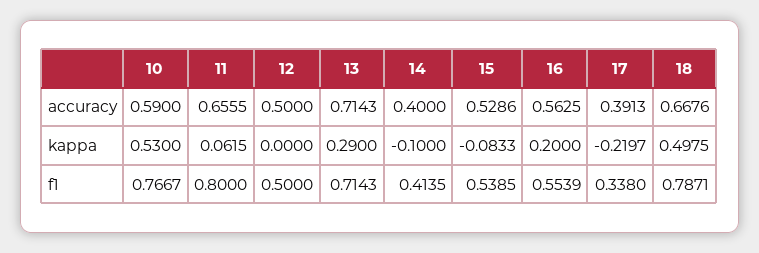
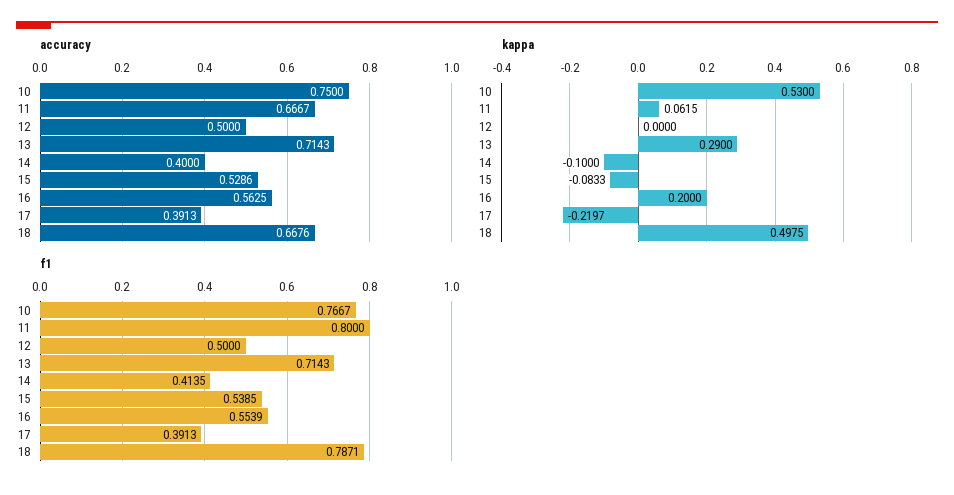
  {
    "accuracy": {
-     "10": 0.59,
+     "10": 0.75,
-     "11": 0.6555,
+     "11": 0.6667,
      "12": 0.5,
      "13": 0.7143,
      "14": 0.4,
      "15": 0.5286,
      "16": 0.5625,
      "17": 0.3913,
      "18": 0.6676
    },
    "kappa": {
      "10": 0.53,
      "11": 0.0615,
      "12": 0,
      "13": 0.29,
      "14": -0.1,
      "15": -0.0833,
      "16": 0.2,
      "17": -0.2197,
      "18": 0.4975
    },
    "f1": {
      "10": 0.7667,
      "11": 0.8,
      "12": 0.5,
      "13": 0.7143,
      "14": 0.4135,
      "15": 0.5385,
      "16": 0.5539,
-     "17": 0.338,
+     "17": 0.3913,
      "18": 0.7871
    }
  }

